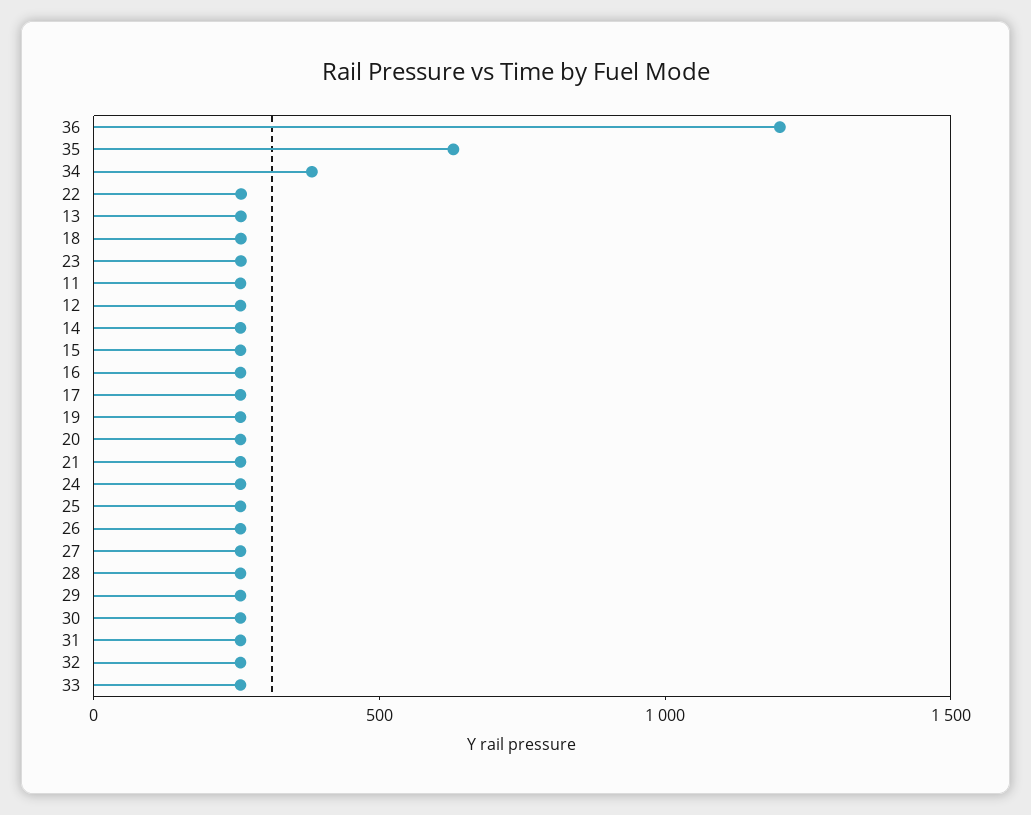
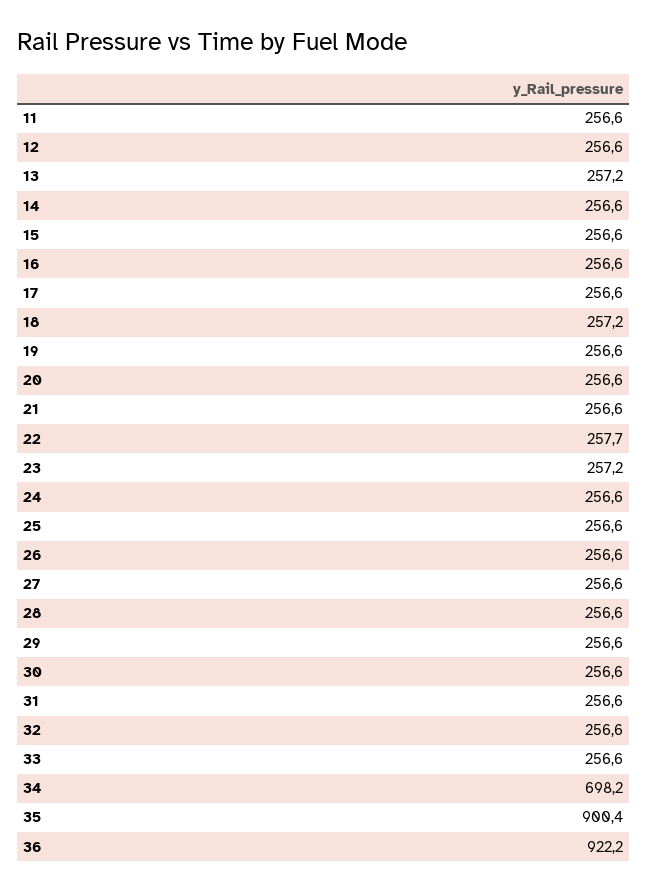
  {
-   "36": 1200,
+   "36": 922.2,
-   "35": 600,
+   "35": 900.4,
-   "34": 400,
+   "34": 698.2,
    "22": 257.7,
    "13": 257.2,
    "18": 257.2,
    "23": 257.2,
    "11": 256.6,
    "12": 256.6,
    "14": 256.6,
    "15": 256.6,
    "16": 256.6,
    "17": 256.6,
    "19": 256.6,
    "20": 256.6,
    "21": 256.6,
    "24": 256.6,
    "25": 256.6,
    "26": 256.6,
    "27": 256.6,
    "28": 256.6,
    "29": 256.6,
    "30": 256.6,
    "31": 256.6,
    "32": 256.6,
    "33": 256.6
  }

